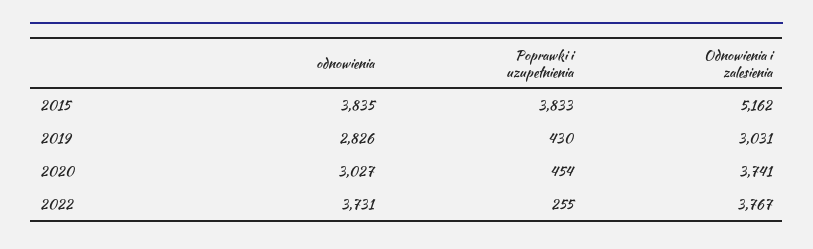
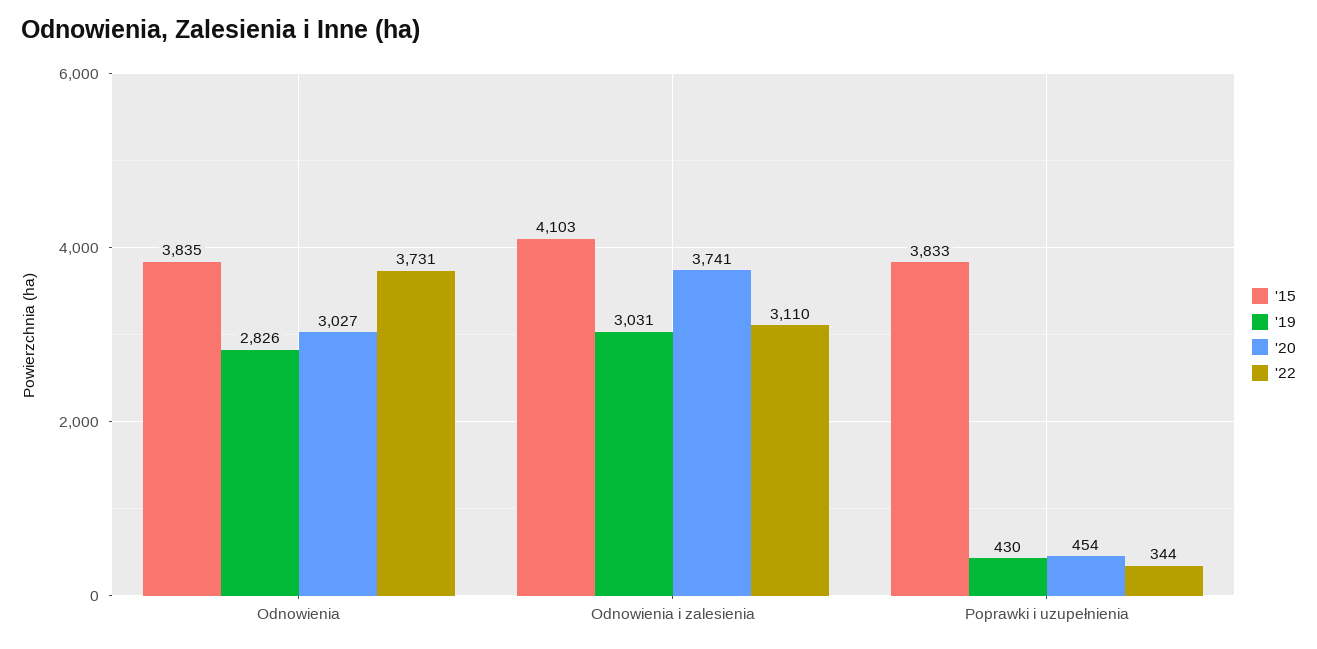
  {
    "2015": {
      "odnowienia": 3835,
      "Poprawki i uzupełnienia": 3833,
-     "Odnowienia i zalesienia": 5162
+     "Odnowienia i zalesienia": 4103
    },
    "2019": {
      "odnowienia": 2826,
      "Poprawki i uzupełnienia": 430,
      "Odnowienia i zalesienia": 3031
    },
    "2020": {
      "odnowienia": 3027,
      "Poprawki i uzupełnienia": 454,
      "Odnowienia i zalesienia": 3741
    },
    "2022": {
      "odnowienia": 3731,
-     "Poprawki i uzupełnienia": 255,
+     "Poprawki i uzupełnienia": 344,
-     "Odnowienia i zalesienia": 3767
+     "Odnowienia i zalesienia": 3110
    }
  }

